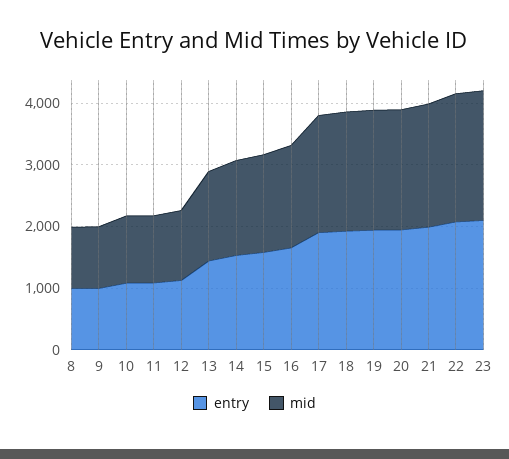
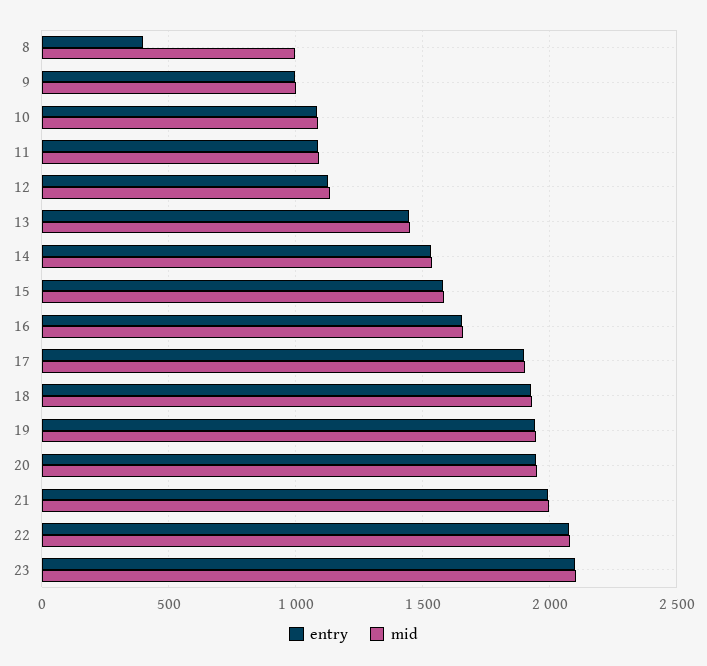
  {
    "entry": {
-     "8": 1000,
+     "8": 400,
      "9": 1000,
      "10": 1100,
      "11": 1100,
      "12": 1150,
      "13": 1450,
      "14": 1550,
      "15": 1600,
      "16": 1650,
      "17": 1900,
      "18": 1950,
      "19": 1950,
      "20": 1950,
      "21": 2000,
      "22": 2050,
      "23": 2100
    },
    "mid": {
      "8": 1000,
      "9": 1000,
      "10": 1100,
      "11": 1100,
      "12": 1150,
      "13": 1450,
      "14": 1550,
      "15": 1600,
      "16": 1650,
      "17": 1900,
      "18": 1950,
      "19": 1950,
      "20": 1950,
      "21": 2000,
      "22": 2100,
      "23": 2100
    }
  }

